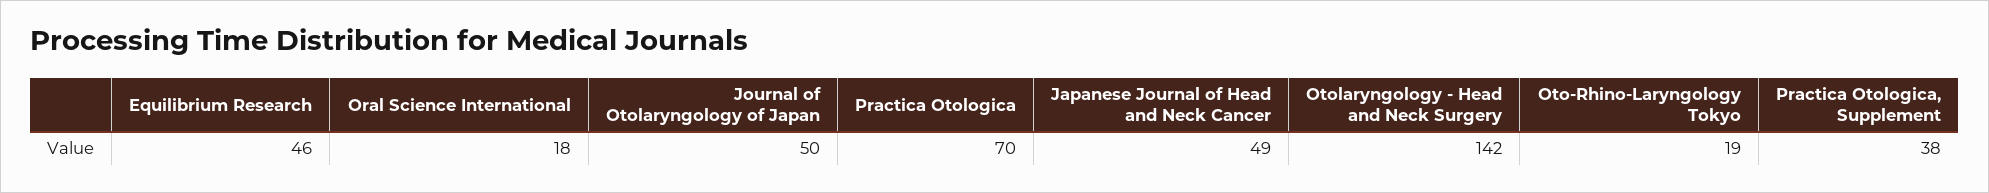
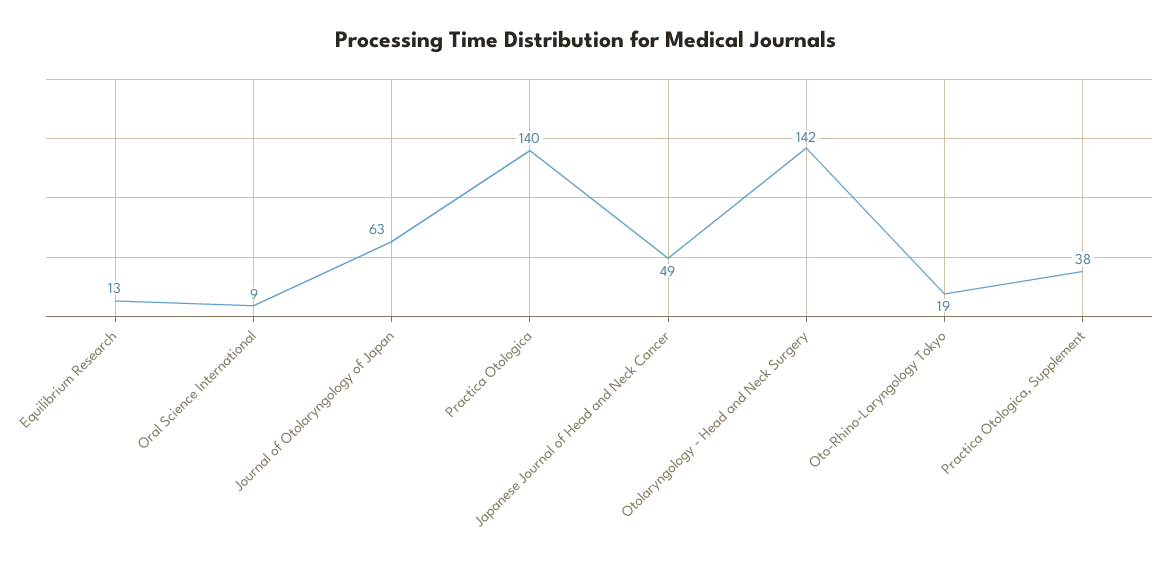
  {
-   "Equilibrium Research": 46,
+   "Equilibrium Research": 13,
-   "Oral Science International": 18,
+   "Oral Science International": 9,
-   "Journal of Otolaryngology of Japan": 50,
+   "Journal of Otolaryngology of Japan": 63,
-   "Practica Otologica": 70,
+   "Practica Otologica": 140,
    "Japanese Journal of Head and Neck Cancer": 49,
    "Otolaryngology - Head and Neck Surgery": 142,
    "Oto-Rhino-Laryngology Tokyo": 19,
    "Practica Otologica, Supplement": 38
  }

